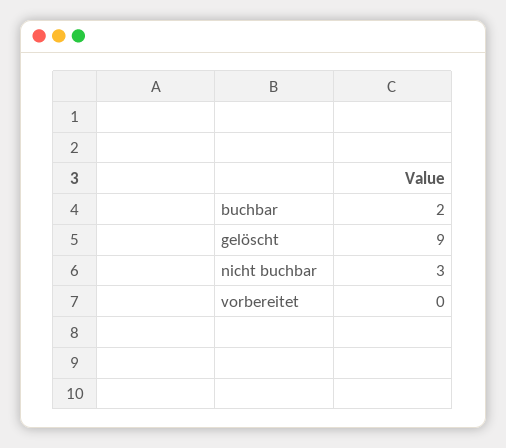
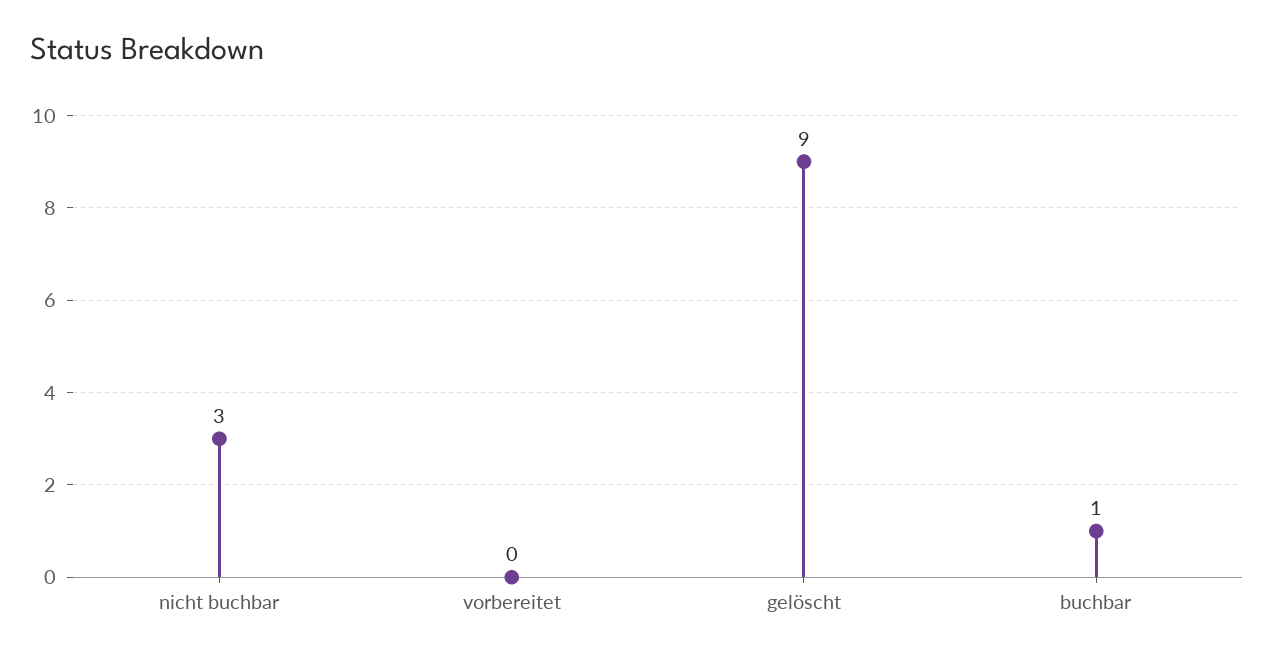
  {
-   "buchbar": 2,
+   "buchbar": 1,
    "gelöscht": 9,
    "nicht buchbar": 3,
    "vorbereitet": 0
  }

